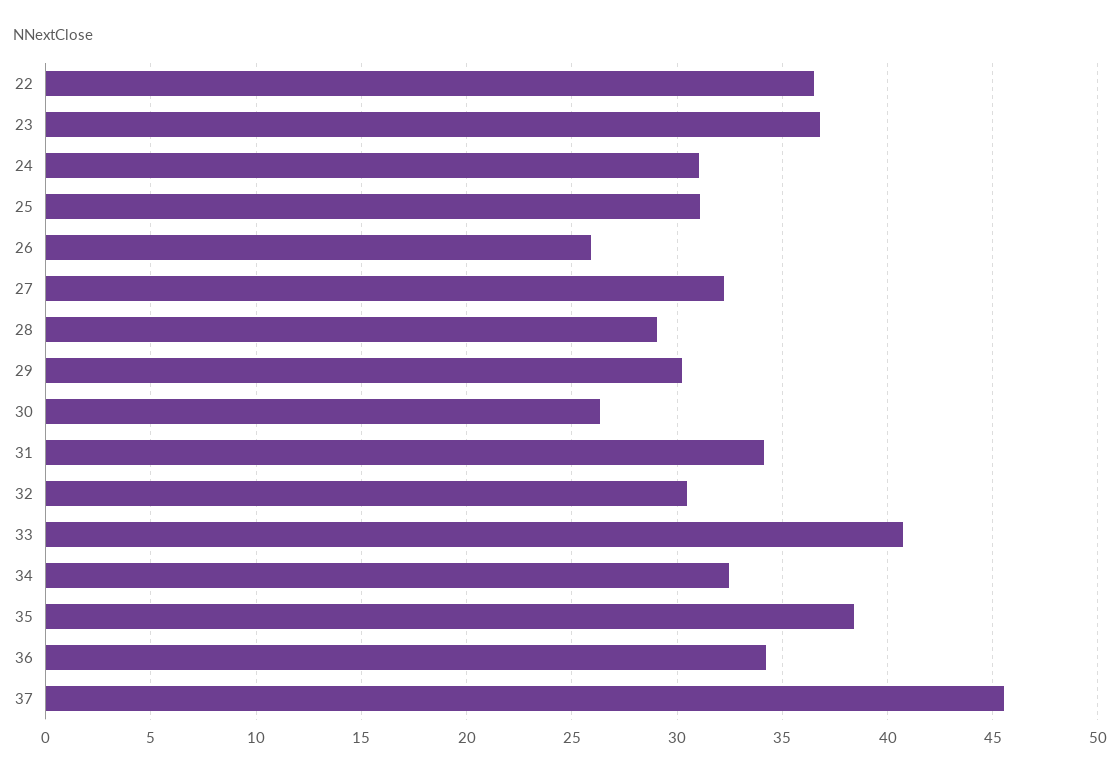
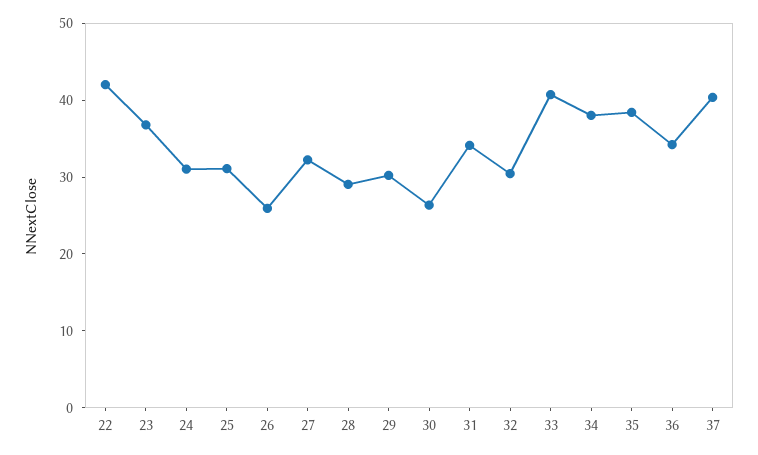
  {
-   "22": 36.5,
+   "22": 42,
    "23": 37,
    "24": 31,
    "25": 31,
    "26": 26,
    "27": 32,
    "28": 29,
    "29": 30,
    "30": 26.5,
    "31": 34,
    "32": 30.5,
    "33": 40.5,
-   "34": 32.5,
+   "34": 38,
    "35": 38.5,
    "36": 34,
-   "37": 45.5
+   "37": 40
  }

